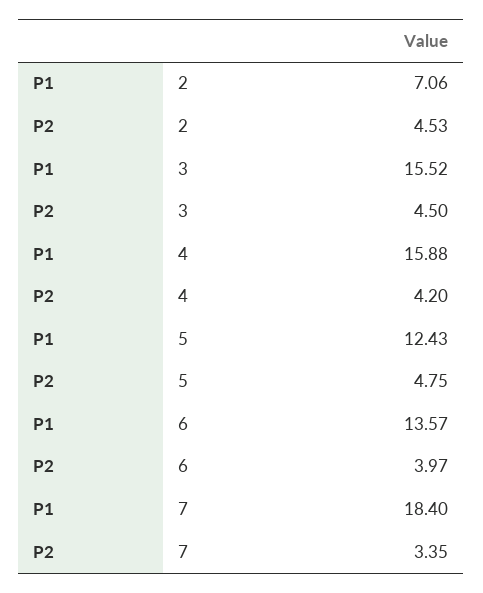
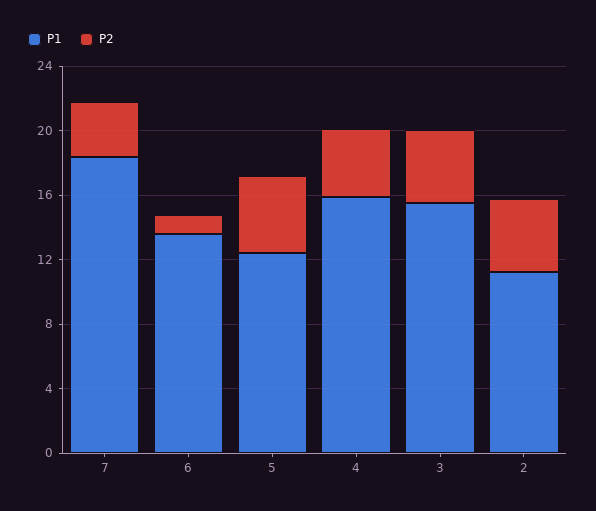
  {
    "P1": {
-     "2": 7.06,
+     "2": 11,
      "3": 15.52,
      "4": 15.88,
      "5": 12.43,
      "6": 13.57,
      "7": 18.4
    },
    "P2": {
      "2": 4.53,
      "3": 4.5,
      "4": 4.2,
      "5": 4.75,
-     "6": 3.97,
+     "6": 1,
      "7": 3.35
    }
  }

